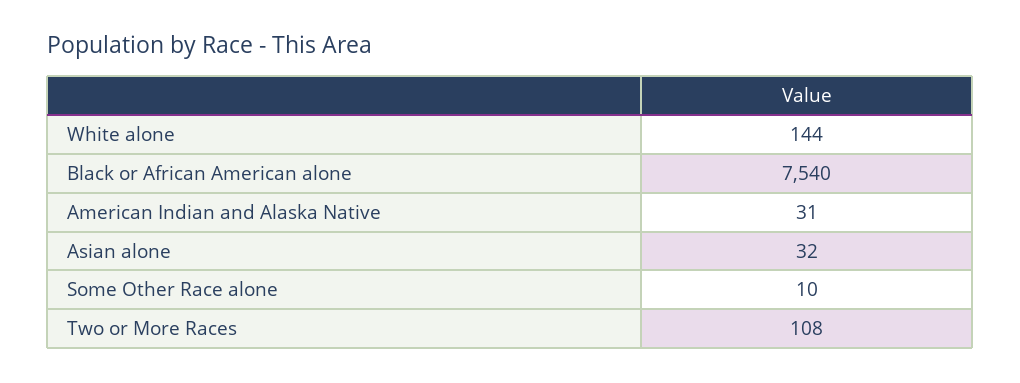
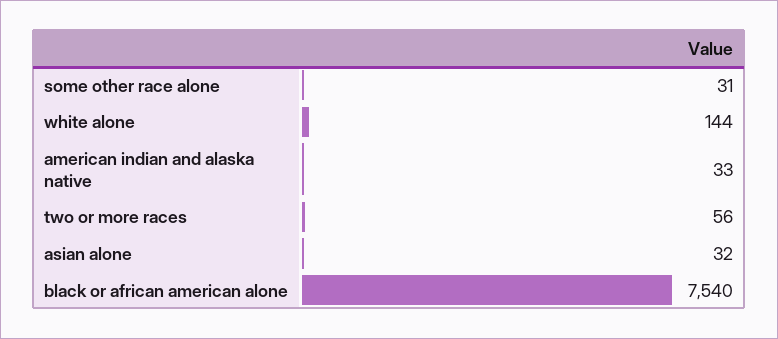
  {
    "White alone": 144,
    "Black or African American alone": 7540,
-   "American Indian and Alaska Native": 31,
+   "American Indian and Alaska Native": 33,
    "Asian alone": 32,
-   "Some Other Race alone": 10,
+   "Some Other Race alone": 31,
-   "Two or More Races": 108
+   "Two or More Races": 56
  }

